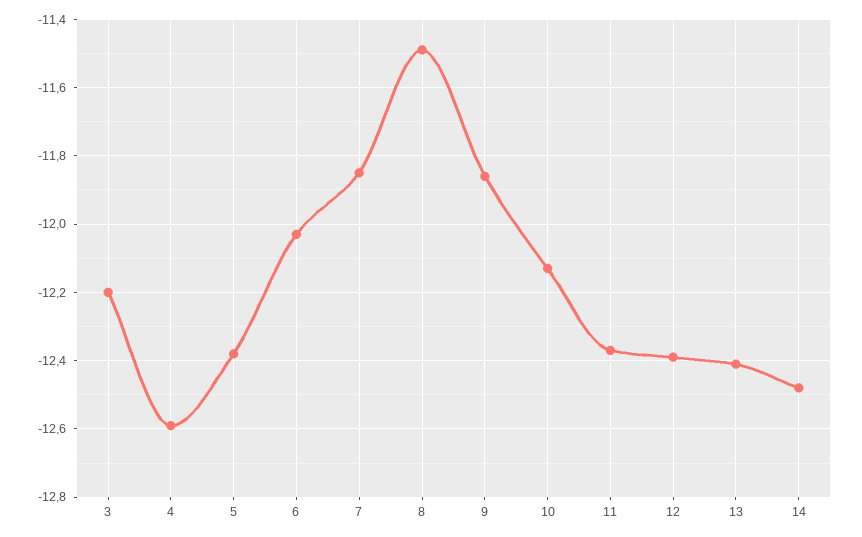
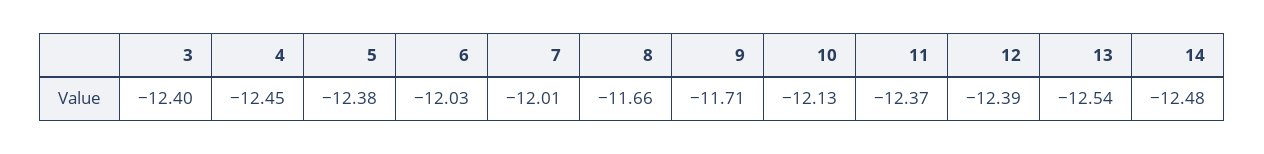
  {
-   "3": -12.2,
+   "3": -12.4,
-   "4": -12.6,
+   "4": -12.45,
    "5": -12.38,
    "6": -12.03,
-   "7": -11.85,
+   "7": -12.01,
-   "8": -11.5,
+   "8": -11.66,
-   "9": -11.85,
+   "9": -11.71,
    "10": -12.13,
    "11": -12.37,
    "12": -12.39,
-   "13": -12.4,
+   "13": -12.54,
    "14": -12.48
  }

